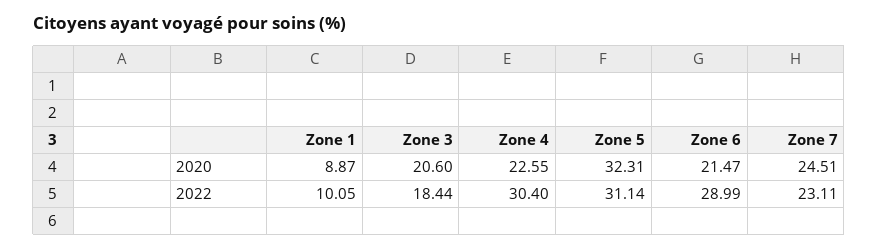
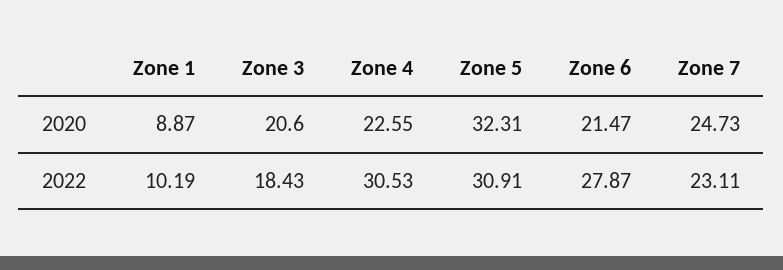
  {
    "Zone 1": {
      "2020": 8.87,
-     "2022": 10.05
+     "2022": 10.19
    },
    "Zone 3": {
      "2020": 20.6,
-     "2022": 18.44
+     "2022": 18.43
    },
    "Zone 4": {
      "2020": 22.55,
-     "2022": 30.4
+     "2022": 30.53
    },
    "Zone 5": {
      "2020": 32.31,
-     "2022": 31.14
+     "2022": 30.91
    },
    "Zone 6": {
      "2020": 21.47,
-     "2022": 28.99
+     "2022": 27.87
    },
    "Zone 7": {
-     "2020": 24.51,
+     "2020": 24.73,
      "2022": 23.11
    }
  }

